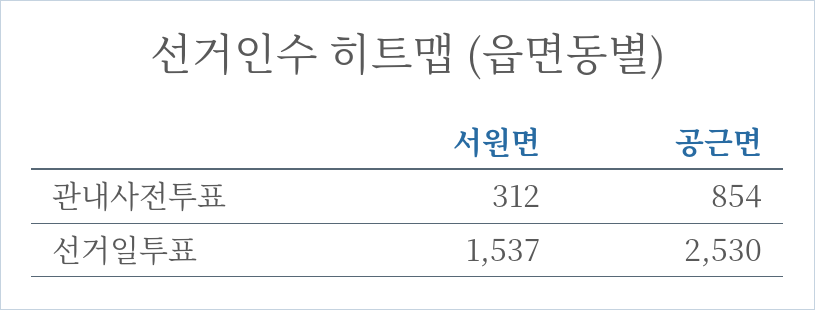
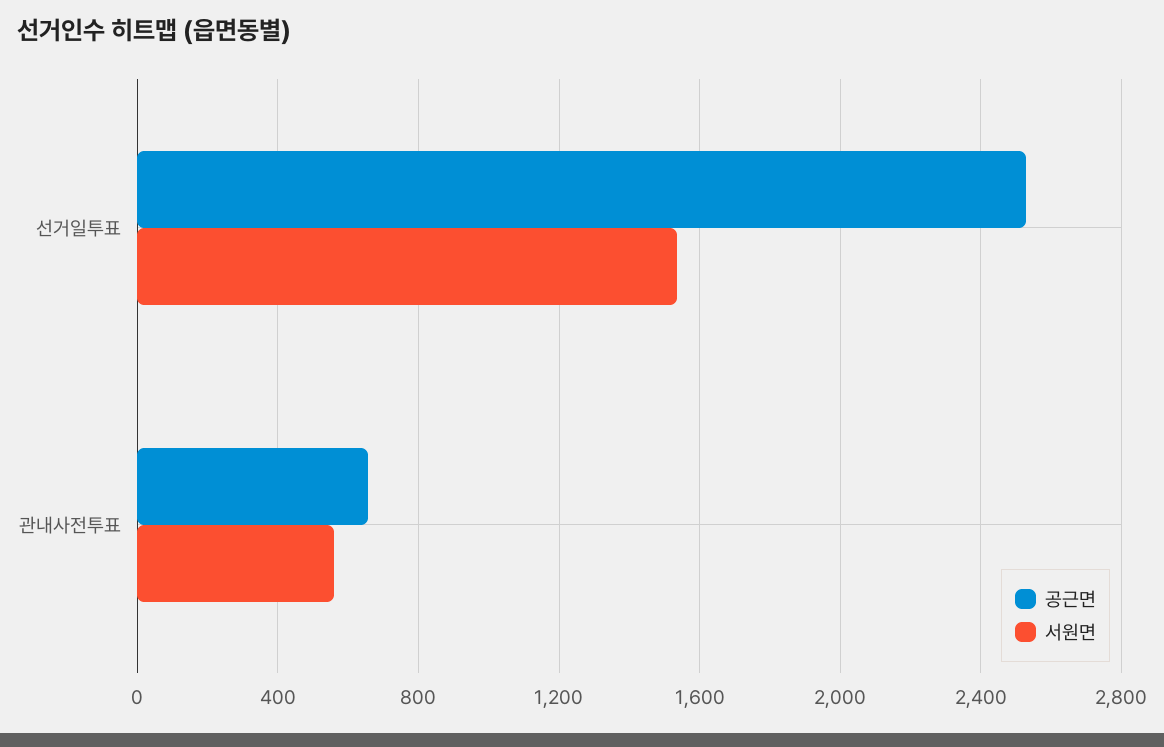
  {
    "서원면": {
-     "관내사전투표": 312,
+     "관내사전투표": 550,
      "선거일투표": 1537
    },
    "공근면": {
-     "관내사전투표": 854,
+     "관내사전투표": 650,
      "선거일투표": 2530
    }
  }

